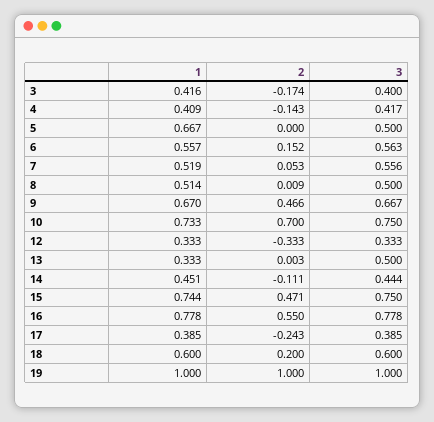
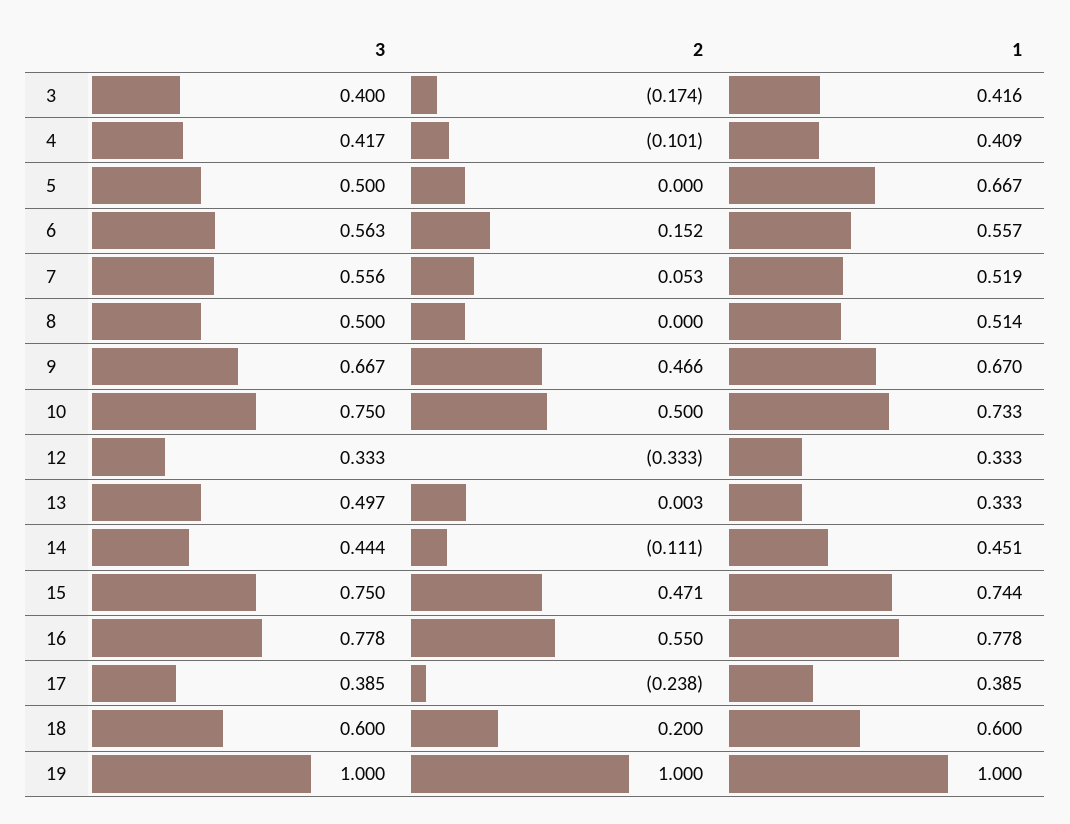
  {
    "1": {
      "3": 0.416,
      "4": 0.409,
      "5": 0.667,
      "6": 0.557,
      "7": 0.519,
      "8": 0.514,
      "9": 0.67,
      "10": 0.733,
      "12": 0.333,
      "13": 0.333,
      "14": 0.451,
      "15": 0.744,
      "16": 0.778,
      "17": 0.385,
      "18": 0.6,
      "19": 1
    },
    "2": {
      "3": -0.174,
-     "4": -0.143,
+     "4": -0.101,
      "5": 0,
      "6": 0.152,
      "7": 0.053,
-     "8": 0.009,
+     "8": 0,
      "9": 0.466,
-     "10": 0.7,
+     "10": 0.5,
      "12": -0.333,
      "13": 0.003,
      "14": -0.111,
      "15": 0.471,
      "16": 0.55,
-     "17": -0.243,
+     "17": -0.238,
      "18": 0.2,
      "19": 1
    },
    "3": {
      "3": 0.4,
      "4": 0.417,
      "5": 0.5,
      "6": 0.563,
      "7": 0.556,
      "8": 0.5,
      "9": 0.667,
      "10": 0.75,
      "12": 0.333,
-     "13": 0.5,
+     "13": 0.497,
      "14": 0.444,
      "15": 0.75,
      "16": 0.778,
      "17": 0.385,
      "18": 0.6,
      "19": 1
    }
  }

